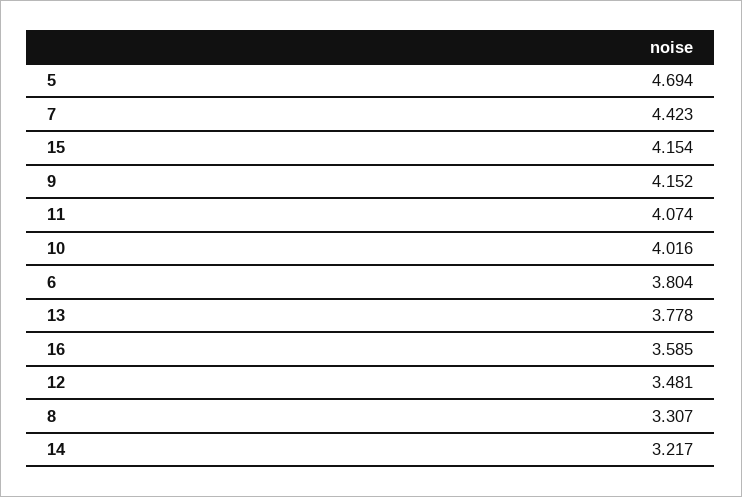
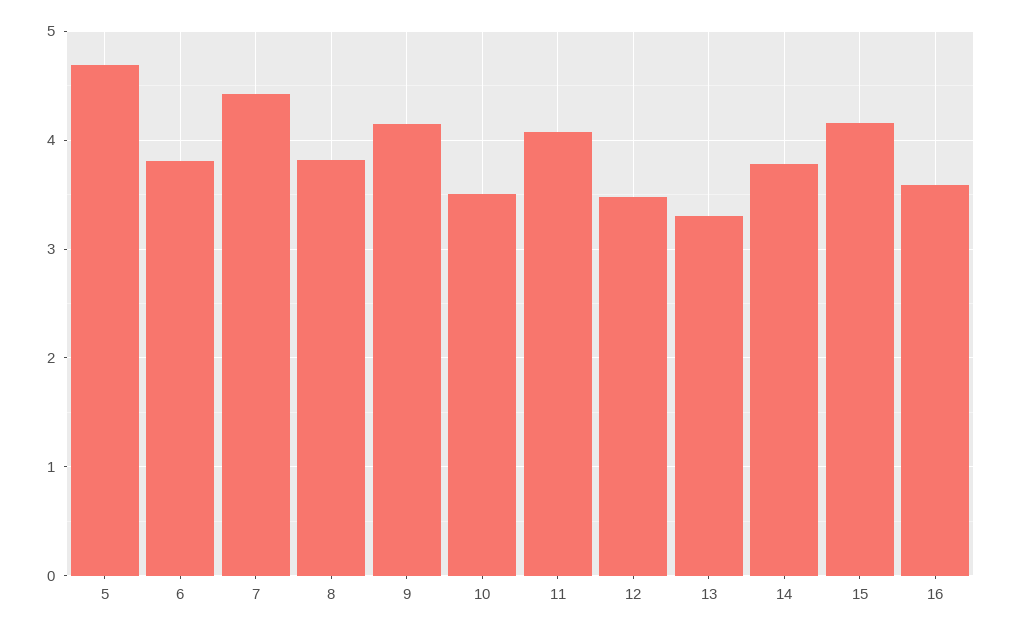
  {
    "5": 4.694,
    "7": 4.423,
    "15": 4.154,
    "9": 4.152,
    "11": 4.074,
-   "10": 4.016,
+   "10": 3.5,
    "6": 3.804,
-   "13": 3.778,
+   "13": 3.3,
    "16": 3.585,
    "12": 3.481,
-   "8": 3.307,
+   "8": 3.8,
-   "14": 3.217
+   "14": 3.8
  }

